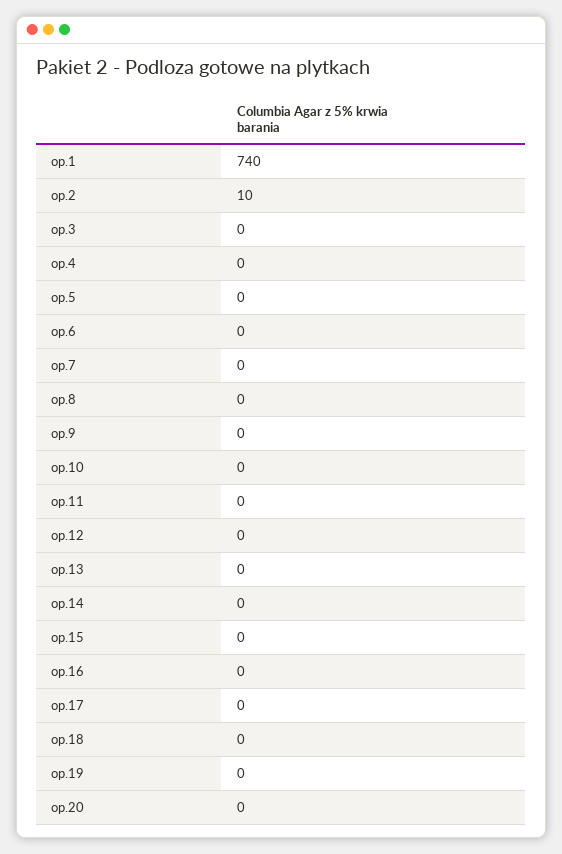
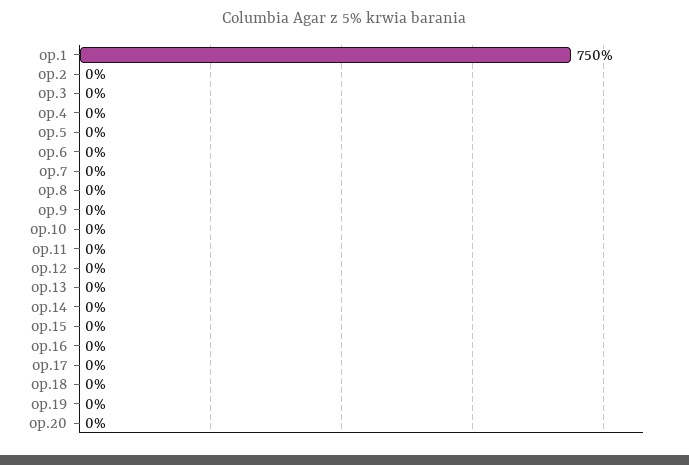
  {
-   "op.1": 740,
+   "op.1": 750,
-   "op.2": 10,
+   "op.2": 0,
    "op.3": 0,
    "op.4": 0,
    "op.5": 0,
    "op.6": 0,
    "op.7": 0,
    "op.8": 0,
    "op.9": 0,
    "op.10": 0,
    "op.11": 0,
    "op.12": 0,
    "op.13": 0,
    "op.14": 0,
    "op.15": 0,
    "op.16": 0,
    "op.17": 0,
    "op.18": 0,
    "op.19": 0,
    "op.20": 0
  }

